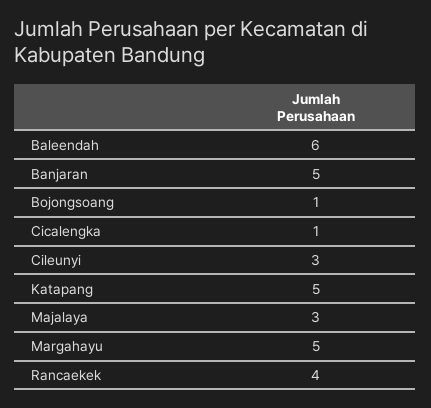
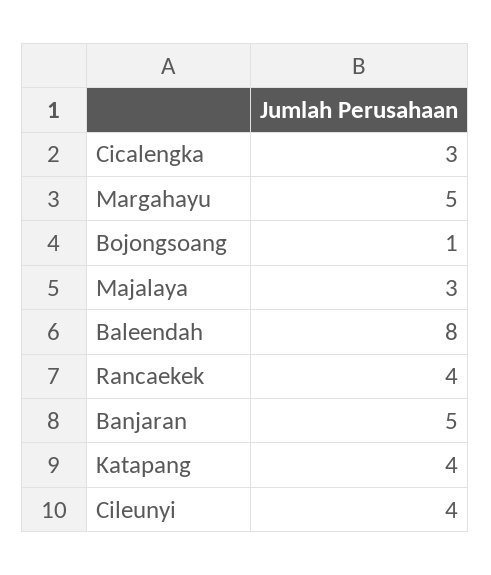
  {
-   "Baleendah": 6,
+   "Baleendah": 8,
    "Banjaran": 5,
    "Bojongsoang": 1,
-   "Cicalengka": 1,
+   "Cicalengka": 3,
-   "Cileunyi": 3,
+   "Cileunyi": 4,
-   "Katapang": 5,
+   "Katapang": 4,
    "Majalaya": 3,
    "Margahayu": 5,
    "Rancaekek": 4
  }

